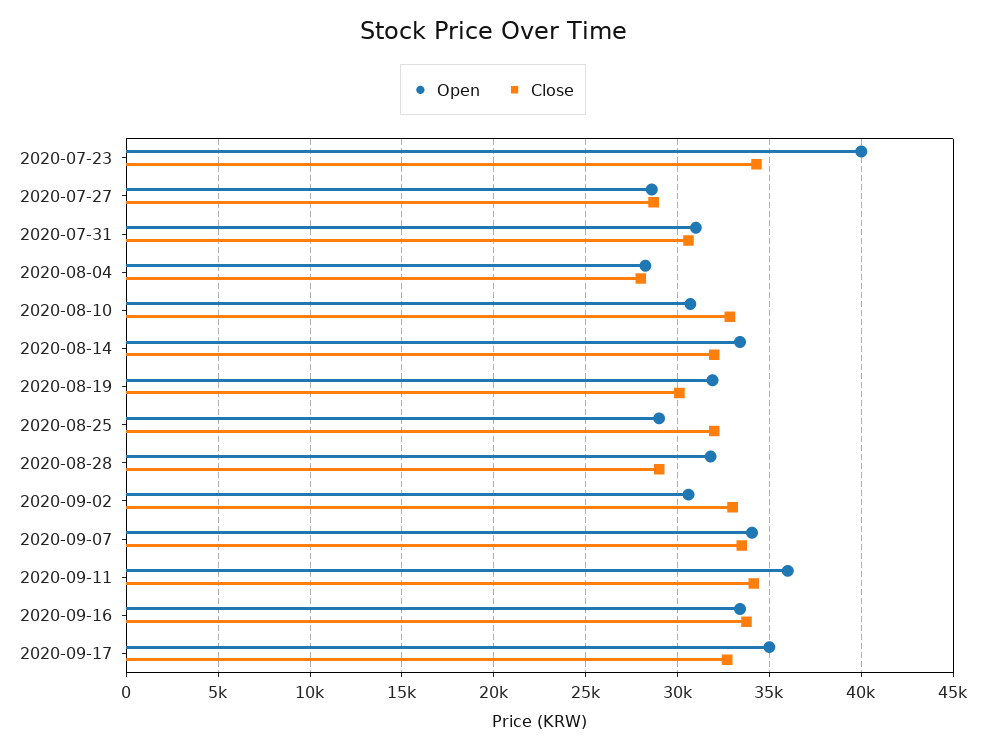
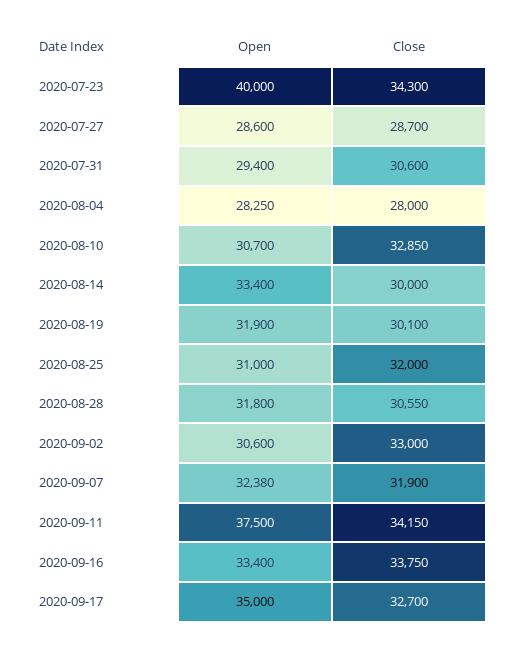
  {
    "Open": {
      "2020-07-23": 40000,
      "2020-07-27": 28600,
-     "2020-07-31": 31000,
+     "2020-07-31": 29400,
      "2020-08-04": 28250,
      "2020-08-10": 30700,
      "2020-08-14": 33400,
      "2020-08-19": 31900,
-     "2020-08-25": 29000,
+     "2020-08-25": 31000,
      "2020-08-28": 31800,
      "2020-09-02": 30600,
-     "2020-09-07": 34000,
+     "2020-09-07": 32380,
-     "2020-09-11": 36000,
+     "2020-09-11": 37500,
      "2020-09-16": 33400,
      "2020-09-17": 35000
    },
    "Close": {
      "2020-07-23": 34300,
      "2020-07-27": 28700,
      "2020-07-31": 30600,
      "2020-08-04": 28000,
      "2020-08-10": 32850,
-     "2020-08-14": 32000,
+     "2020-08-14": 30000,
      "2020-08-19": 30100,
      "2020-08-25": 32000,
-     "2020-08-28": 29000,
+     "2020-08-28": 30550,
      "2020-09-02": 33000,
-     "2020-09-07": 33500,
+     "2020-09-07": 31900,
      "2020-09-11": 34150,
      "2020-09-16": 33750,
      "2020-09-17": 32700
    }
  }

